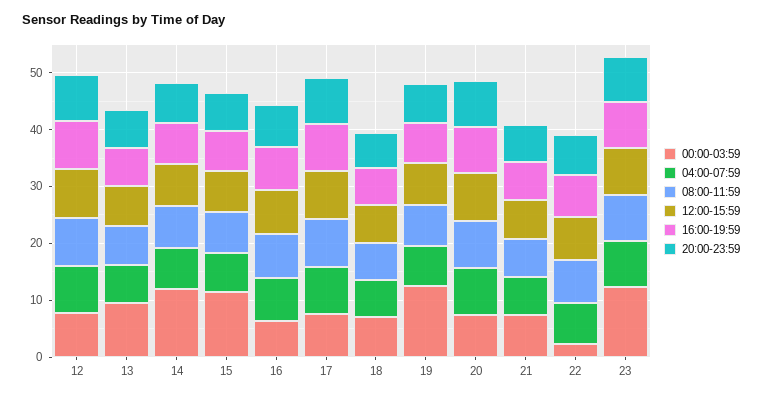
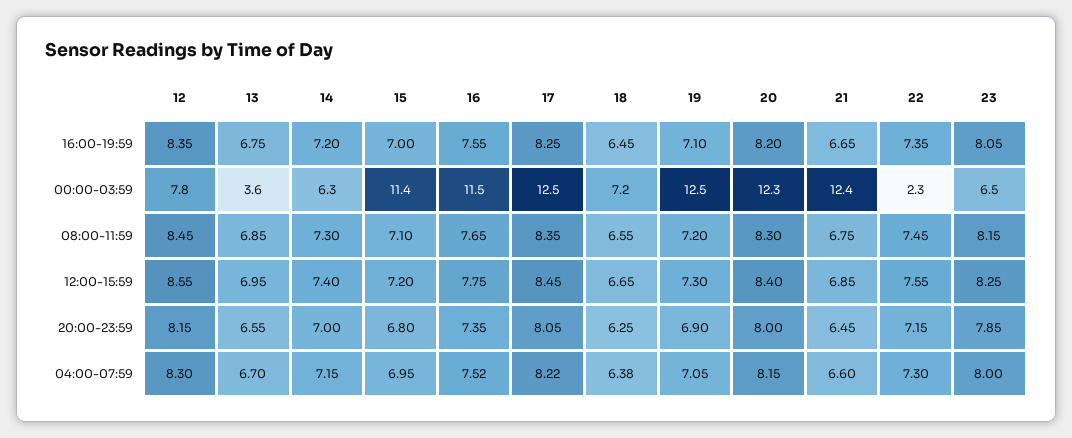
  {
    "00:00-03:59": {
      "12": 7.8,
-     "13": 10,
+     "13": 3.6,
-     "14": 12,
+     "14": 6.3,
      "15": 11.4,
-     "16": 6,
+     "16": 11.5,
-     "17": 8,
+     "17": 12.5,
      "18": 7.2,
      "19": 12.5,
-     "20": 8,
+     "20": 12.3,
-     "21": 8,
+     "21": 12.4,
      "22": 2.3,
-     "23": 12
+     "23": 6.5
    },
    "04:00-07:59": {
      "12": 8.3,
      "13": 6.7,
      "14": 7.15,
      "15": 6.95,
      "16": 7.52,
      "17": 8.22,
      "18": 6.38,
      "19": 7.05,
      "20": 8.15,
      "21": 6.6,
      "22": 7.3,
      "23": 8
    },
    "08:00-11:59": {
      "12": 8.45,
      "13": 6.85,
      "14": 7.3,
      "15": 7.1,
      "16": 7.65,
      "17": 8.35,
      "18": 6.55,
      "19": 7.2,
      "20": 8.3,
      "21": 6.75,
      "22": 7.45,
      "23": 8.15
    },
    "12:00-15:59": {
      "12": 8.55,
      "13": 6.95,
      "14": 7.4,
      "15": 7.2,
      "16": 7.75,
      "17": 8.45,
      "18": 6.65,
      "19": 7.3,
      "20": 8.4,
      "21": 6.85,
      "22": 7.55,
      "23": 8.25
    },
    "16:00-19:59": {
      "12": 8.35,
      "13": 6.75,
      "14": 7.2,
      "15": 7,
      "16": 7.55,
      "17": 8.25,
      "18": 6.45,
      "19": 7.1,
      "20": 8.2,
      "21": 6.65,
      "22": 7.35,
      "23": 8.05
    },
    "20:00-23:59": {
      "12": 8.15,
      "13": 6.55,
      "14": 7,
      "15": 6.8,
      "16": 7.35,
      "17": 8.05,
      "18": 6.25,
      "19": 6.9,
      "20": 8,
      "21": 6.45,
      "22": 7.15,
      "23": 7.85
    }
  }

